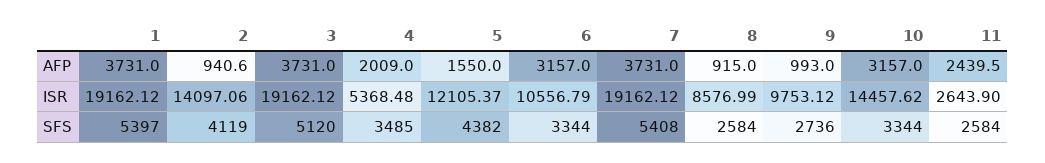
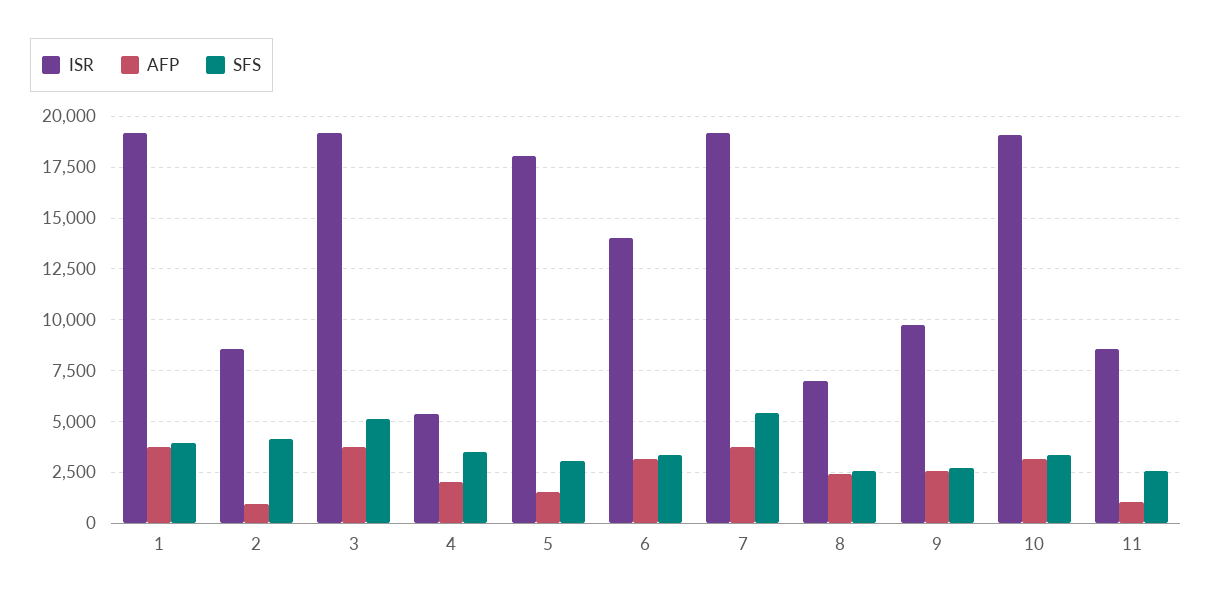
  {
    "AFP": {
      "1": 3731,
      "2": 940.6,
      "3": 3731,
      "4": 2009,
      "5": 1550,
      "6": 3157,
      "7": 3731,
-     "8": 915,
+     "8": 2500,
-     "9": 993,
+     "9": 2500,
      "10": 3157,
-     "11": 2439.5
+     "11": 1000
    },
    "ISR": {
      "1": 19162.12,
-     "2": 14097.06,
+     "2": 8500,
      "3": 19162.12,
      "4": 5368.48,
-     "5": 12105.37,
+     "5": 18000,
-     "6": 10556.79,
+     "6": 14000,
      "7": 19162.12,
-     "8": 8576.99,
+     "8": 7000,
      "9": 9753.12,
-     "10": 14457.62,
+     "10": 19000,
-     "11": 2643.9
+     "11": 8500
    },
    "SFS": {
-     "1": 5397,
+     "1": 4000,
      "2": 4119,
      "3": 5120,
      "4": 3485,
-     "5": 4382,
+     "5": 3000,
      "6": 3344,
      "7": 5408,
      "8": 2584,
      "9": 2736,
      "10": 3344,
      "11": 2584
    }
  }

